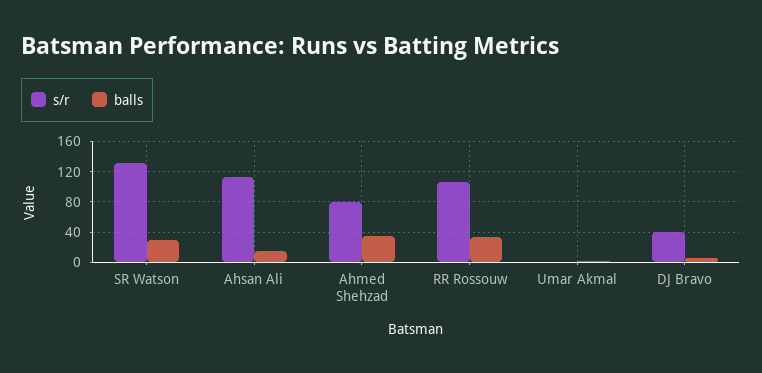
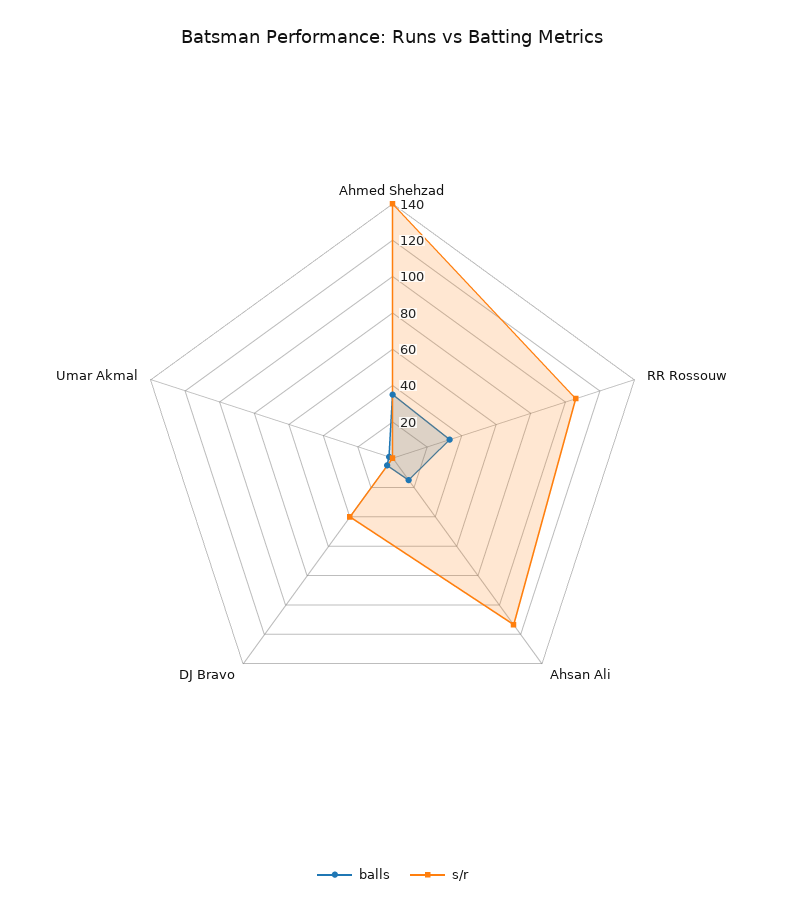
  {
    "s/r": {
-     "SR Watson": 130,
      "Ahsan Ali": 115,
-     "Ahmed Shehzad": 80,
+     "Ahmed Shehzad": 140,
      "RR Rossouw": 105,
      "Umar Akmal": 0,
      "DJ Bravo": 40
    },
    "balls": {
-     "SR Watson": 30,
      "Ahsan Ali": 15,
      "Ahmed Shehzad": 35,
      "RR Rossouw": 35,
      "Umar Akmal": 0,
      "DJ Bravo": 5
    }
  }

